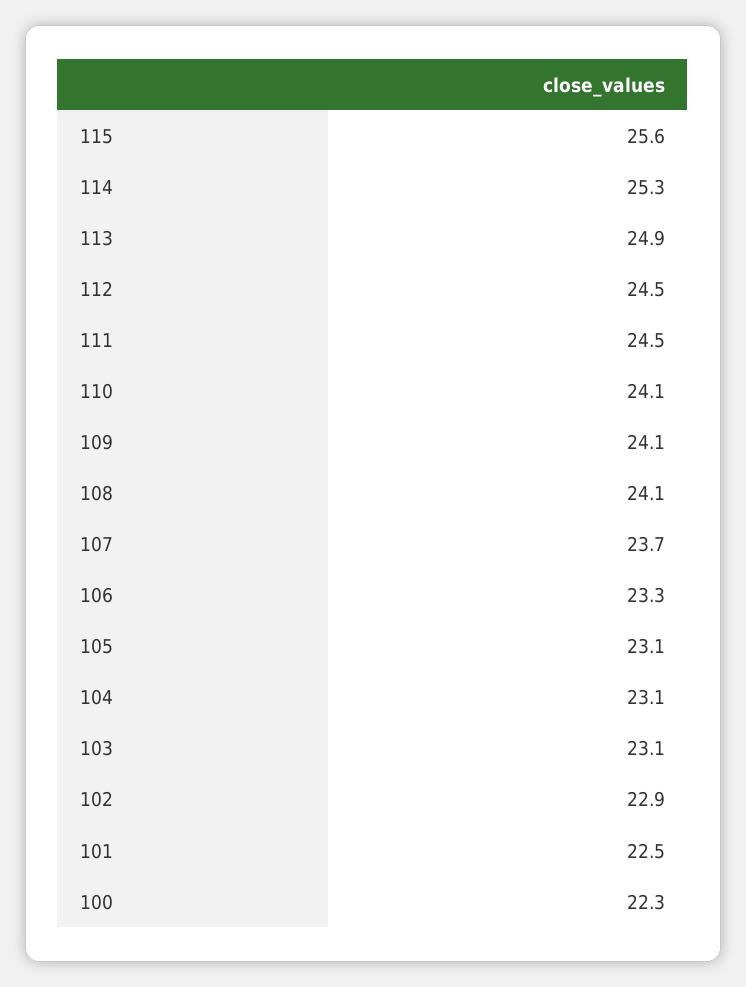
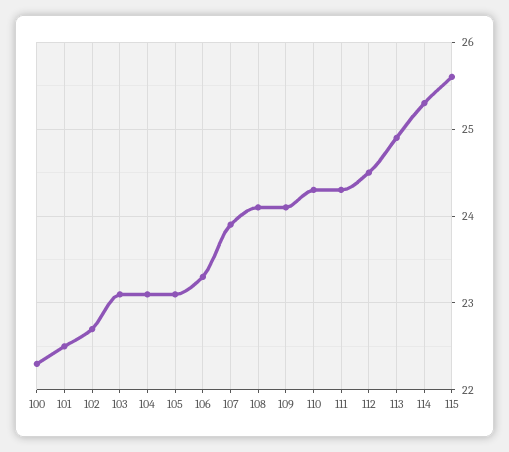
  {
    "115": 25.6,
    "114": 25.3,
    "113": 24.9,
    "112": 24.5,
-   "111": 24.5,
+   "111": 24.3,
-   "110": 24.1,
+   "110": 24.3,
    "109": 24.1,
    "108": 24.1,
-   "107": 23.7,
+   "107": 23.9,
    "106": 23.3,
    "105": 23.1,
    "104": 23.1,
    "103": 23.1,
-   "102": 22.9,
+   "102": 22.7,
    "101": 22.5,
    "100": 22.3
  }

